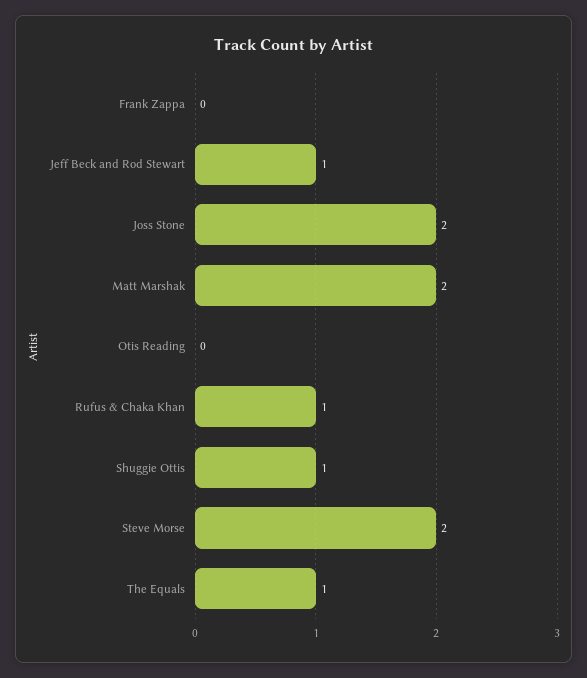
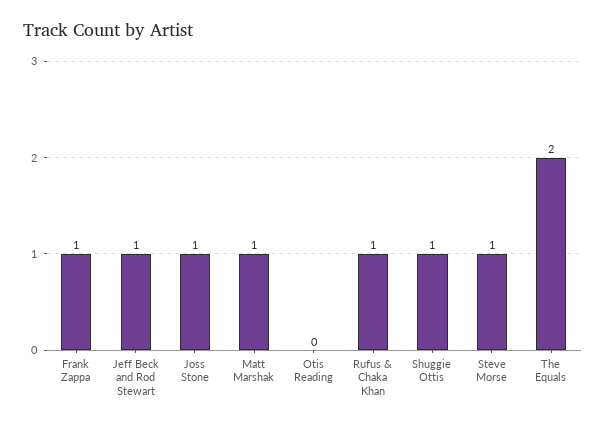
  {
-   "Frank Zappa": 0,
+   "Frank Zappa": 1,
    "Jeff Beck and Rod Stewart": 1,
-   "Joss Stone": 2,
+   "Joss Stone": 1,
-   "Matt Marshak": 2,
+   "Matt Marshak": 1,
    "Otis Reading": 0,
    "Rufus & Chaka Khan": 1,
    "Shuggie Ottis": 1,
-   "Steve Morse": 2,
+   "Steve Morse": 1,
-   "The Equals": 1
+   "The Equals": 2
  }

